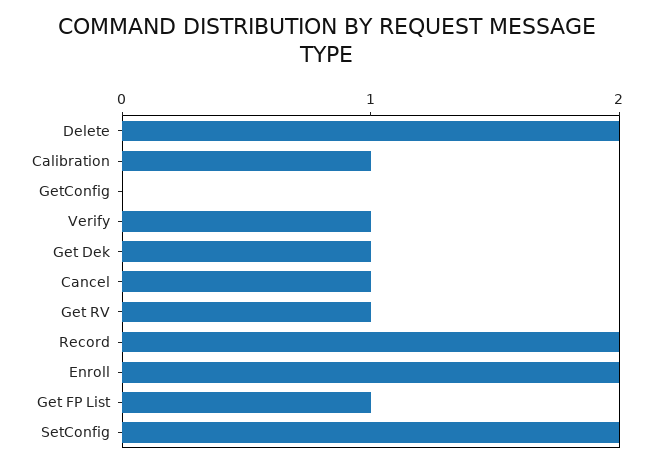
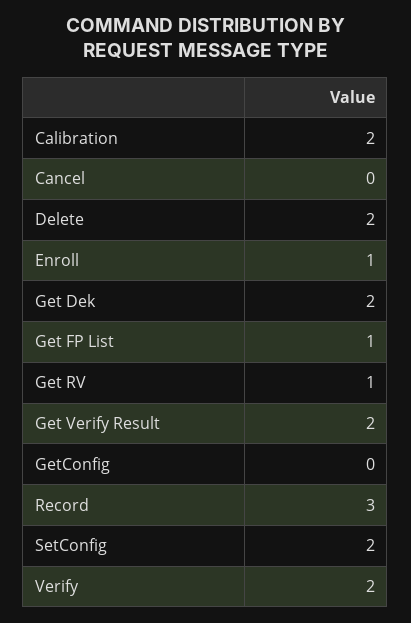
  {
    "Delete": 2,
-   "Calibration": 1,
+   "Calibration": 2,
    "GetConfig": 0,
-   "Verify": 1,
+   "Verify": 2,
-   "Get Dek": 1,
+   "Get Dek": 2,
-   "Cancel": 1,
+   "Cancel": 0,
    "Get RV": 1,
-   "Record": 2,
+   "Record": 3,
-   "Enroll": 2,
+   "Enroll": 1,
    "Get FP List": 1,
-   "SetConfig": 2
+   "SetConfig": 2,
+   "Get Verify Result": 2
  }

